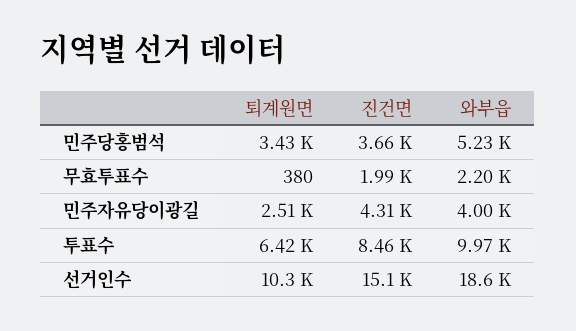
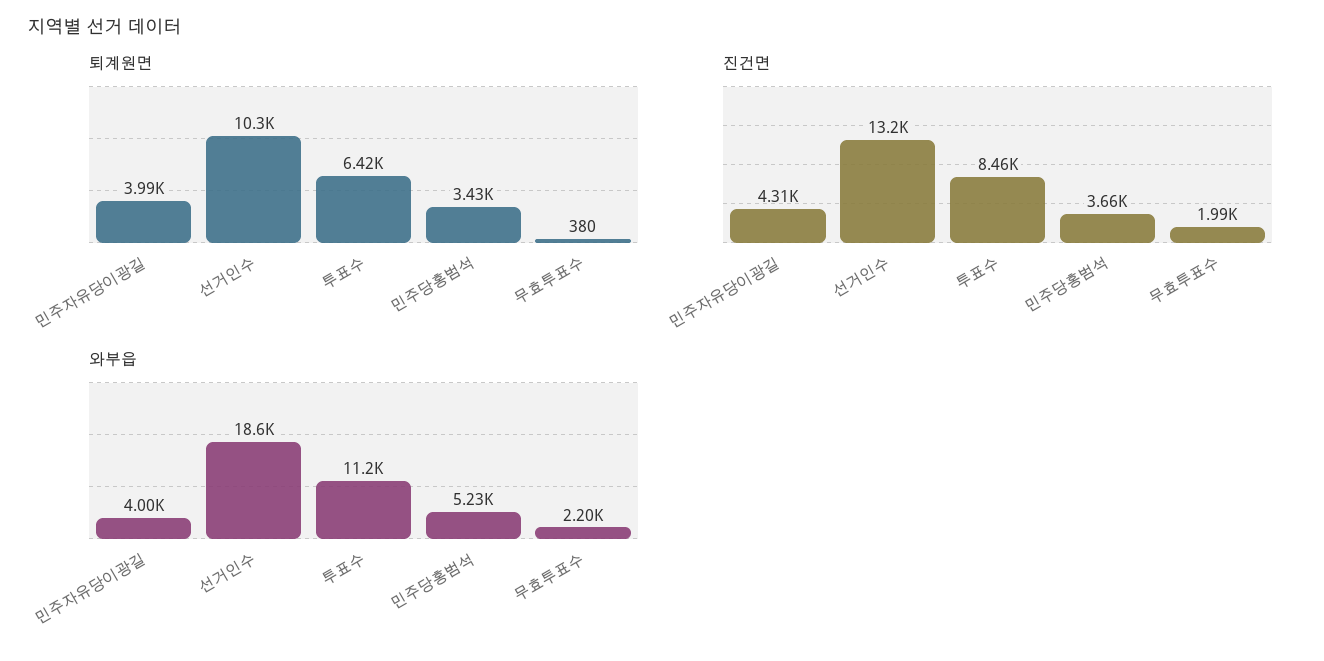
  {
    "퇴계원면": {
      "민주당홍범석": 3430,
      "무효투표수": 380,
-     "민주자유당이광길": 2510,
+     "민주자유당이광길": 3990,
      "투표수": 6420,
      "선거인수": 10300
    },
    "진건면": {
      "민주당홍범석": 3660,
      "무효투표수": 1990,
      "민주자유당이광길": 4310,
      "투표수": 8460,
-     "선거인수": 15100
+     "선거인수": 13200
    },
    "와부읍": {
      "민주당홍범석": 5230,
      "무효투표수": 2200,
      "민주자유당이광길": 4000,
-     "투표수": 9970,
+     "투표수": 11200,
      "선거인수": 18600
    }
  }

